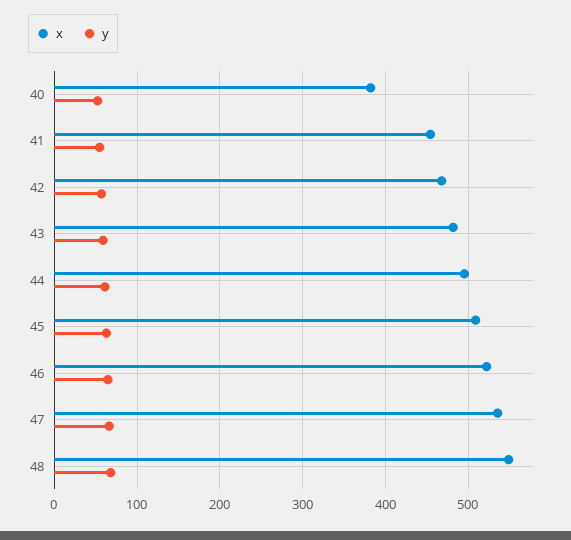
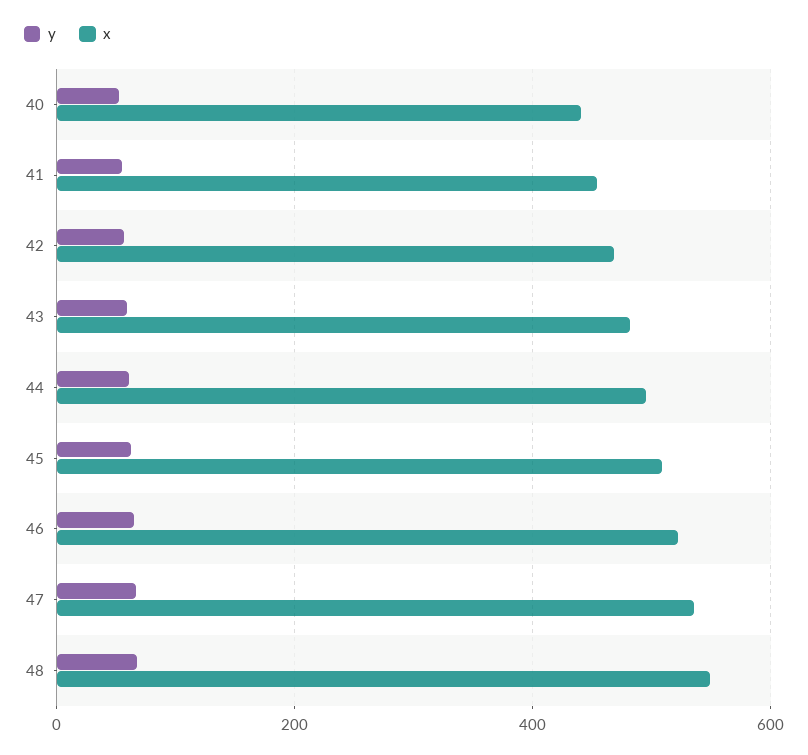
  {
    "x": {
-     "40": 380,
+     "40": 440,
      "41": 450,
      "42": 470,
      "43": 480,
      "44": 500,
      "45": 510,
      "46": 520,
      "47": 540,
      "48": 550
    },
    "y": {
      "40": 50,
      "41": 50,
      "42": 60,
      "43": 60,
      "44": 60,
      "45": 60,
      "46": 60,
      "47": 70,
      "48": 70
    }
  }

